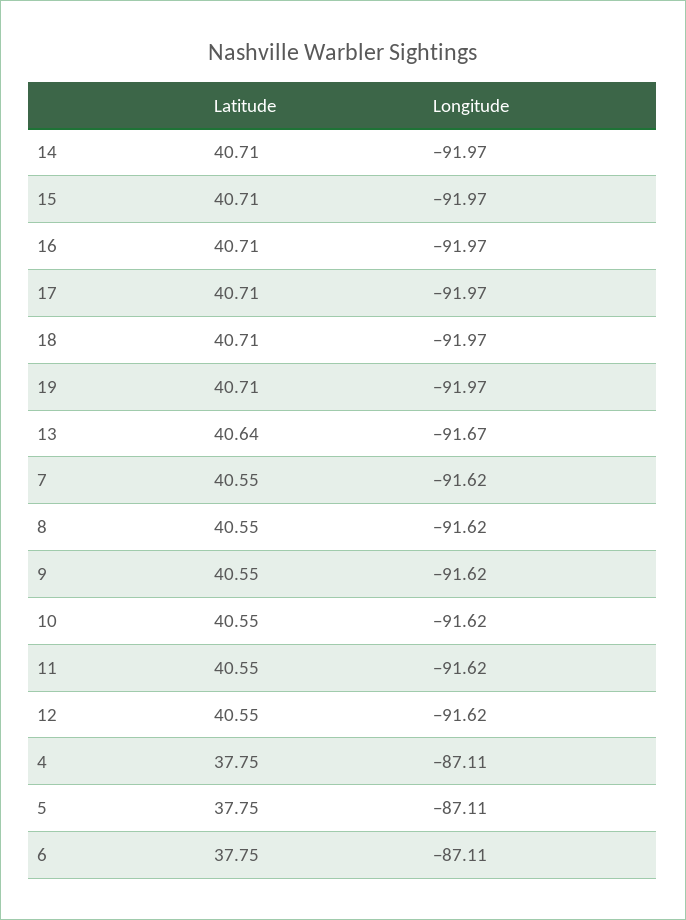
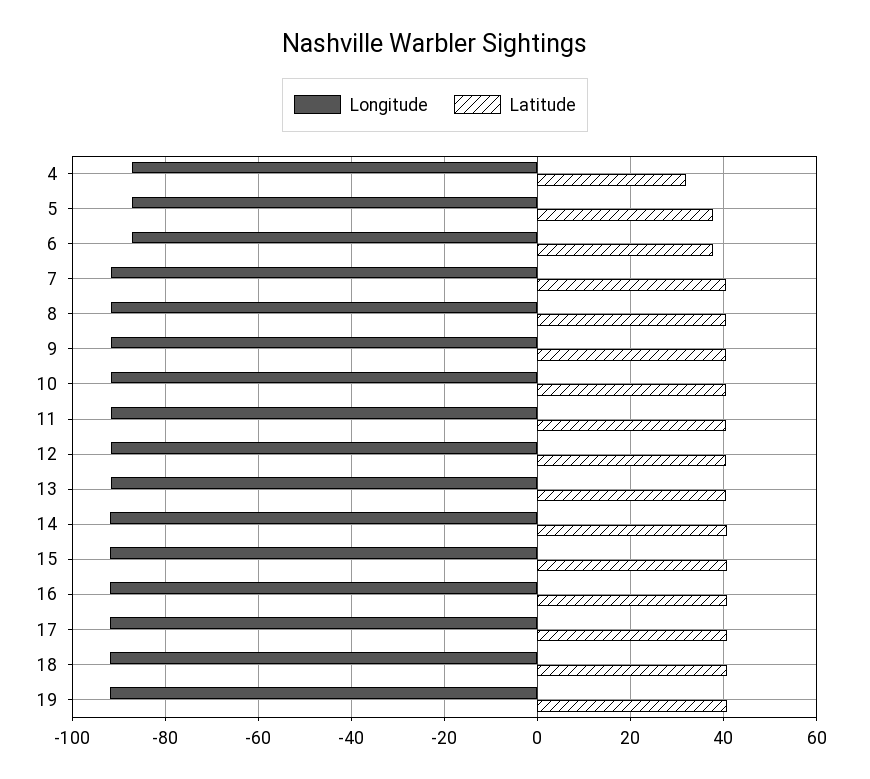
  {
    "Latitude": {
      "14": 40.71,
      "15": 40.71,
      "16": 40.71,
      "17": 40.71,
      "18": 40.71,
      "19": 40.71,
      "13": 40.64,
      "7": 40.55,
      "8": 40.55,
      "9": 40.55,
      "10": 40.55,
      "11": 40.55,
      "12": 40.55,
-     "4": 37.75,
+     "4": 32,
      "5": 37.75,
      "6": 37.75
    },
    "Longitude": {
      "14": -91.97,
      "15": -91.97,
      "16": -91.97,
      "17": -91.97,
      "18": -91.97,
      "19": -91.97,
      "13": -91.67,
      "7": -91.62,
      "8": -91.62,
      "9": -91.62,
      "10": -91.62,
      "11": -91.62,
      "12": -91.62,
      "4": -87.11,
      "5": -87.11,
      "6": -87.11
    }
  }

